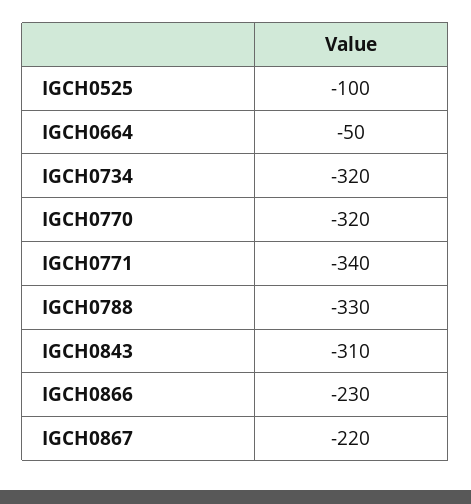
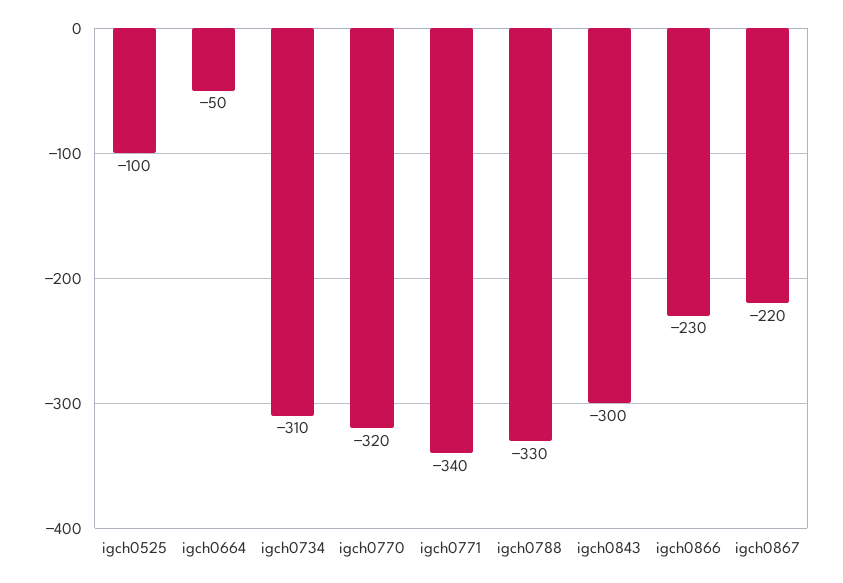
  {
    "IGCH0525": -100,
    "IGCH0664": -50,
-   "IGCH0734": -320,
+   "IGCH0734": -310,
    "IGCH0770": -320,
    "IGCH0771": -340,
    "IGCH0788": -330,
-   "IGCH0843": -310,
+   "IGCH0843": -300,
    "IGCH0866": -230,
    "IGCH0867": -220
  }

